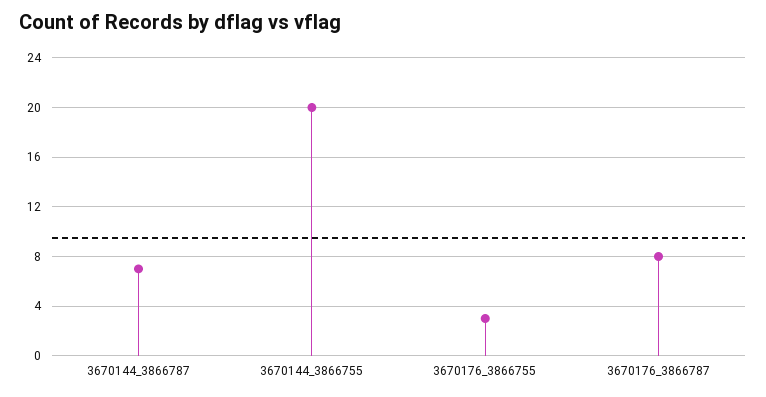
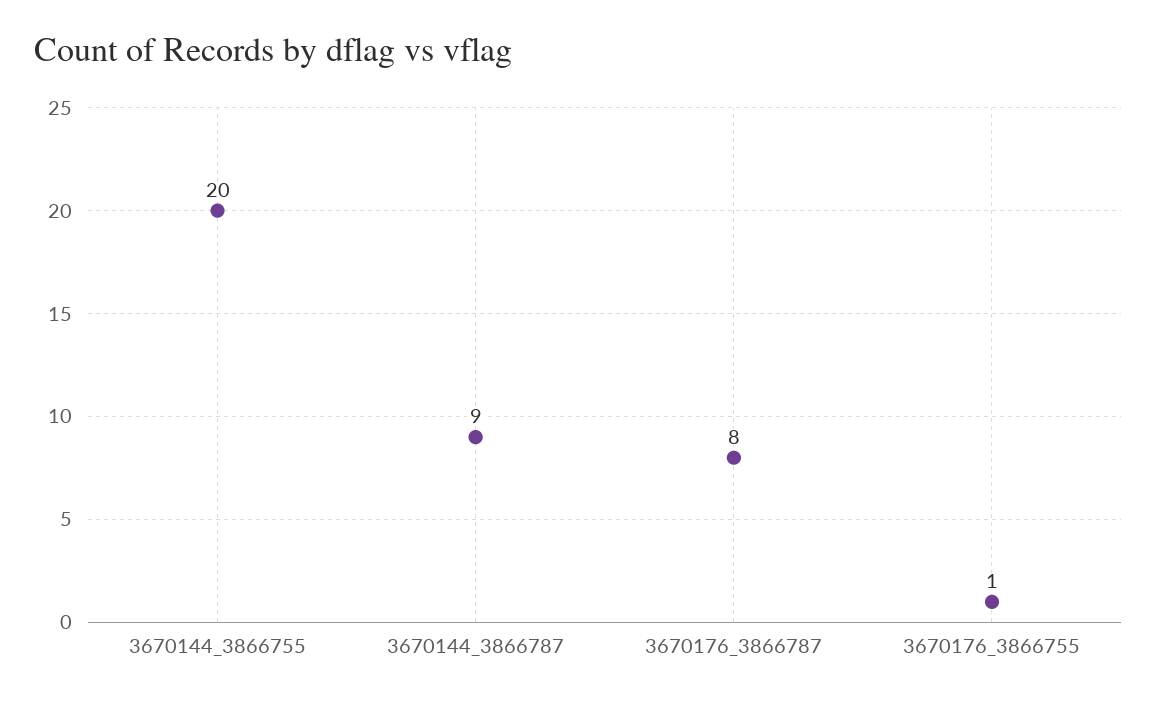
  {
-   "3670144_3866787": 7,
+   "3670144_3866787": 9,
    "3670144_3866755": 20,
-   "3670176_3866755": 3,
+   "3670176_3866755": 1,
    "3670176_3866787": 8
  }

